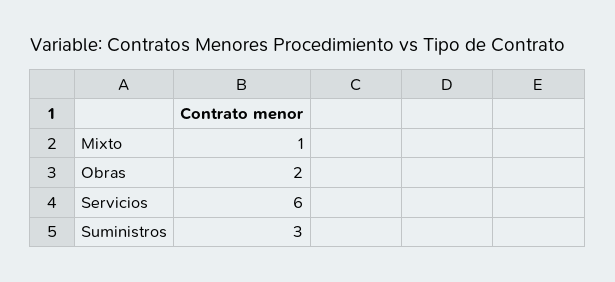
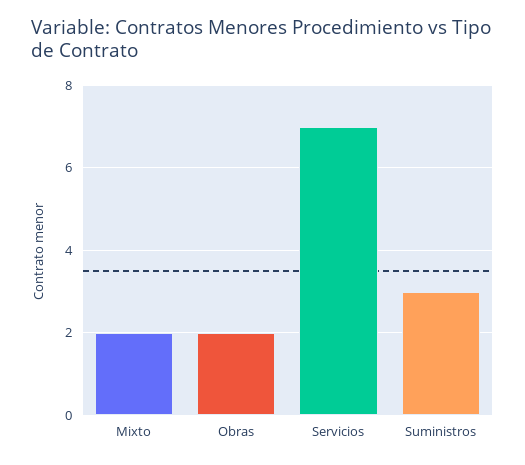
  {
-   "Mixto": 1,
+   "Mixto": 2,
    "Obras": 2,
-   "Servicios": 6,
+   "Servicios": 7,
    "Suministros": 3
  }

